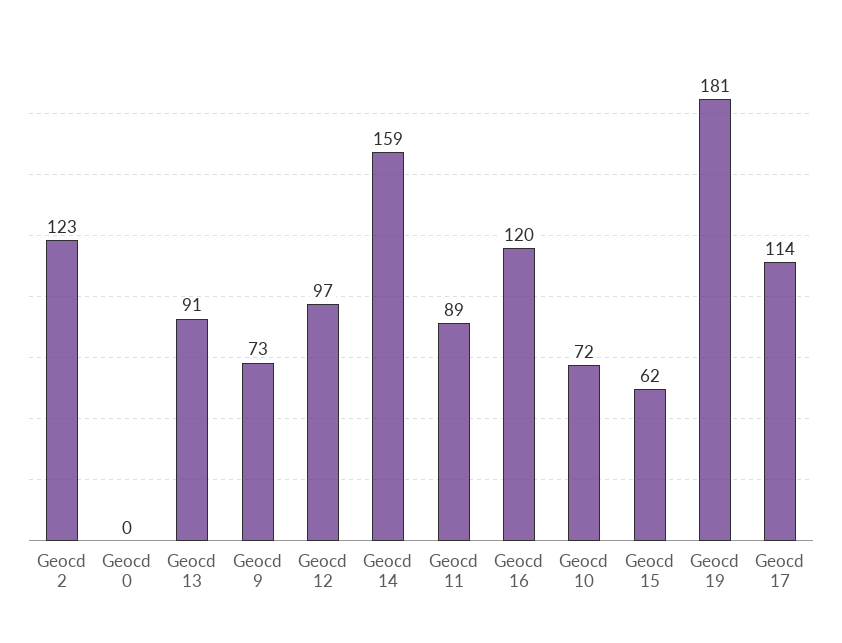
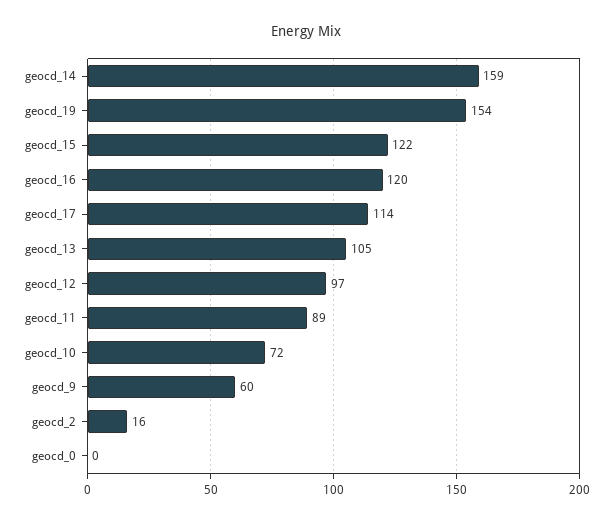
  {
-   "Geocd 2": 123,
+   "Geocd 2": 16,
    "Geocd 0": 0,
-   "Geocd 13": 91,
+   "Geocd 13": 105,
-   "Geocd 9": 73,
+   "Geocd 9": 60,
    "Geocd 12": 97,
    "Geocd 14": 159,
    "Geocd 11": 89,
    "Geocd 16": 120,
    "Geocd 10": 72,
-   "Geocd 15": 62,
+   "Geocd 15": 122,
-   "Geocd 19": 181,
+   "Geocd 19": 154,
    "Geocd 17": 114
  }

